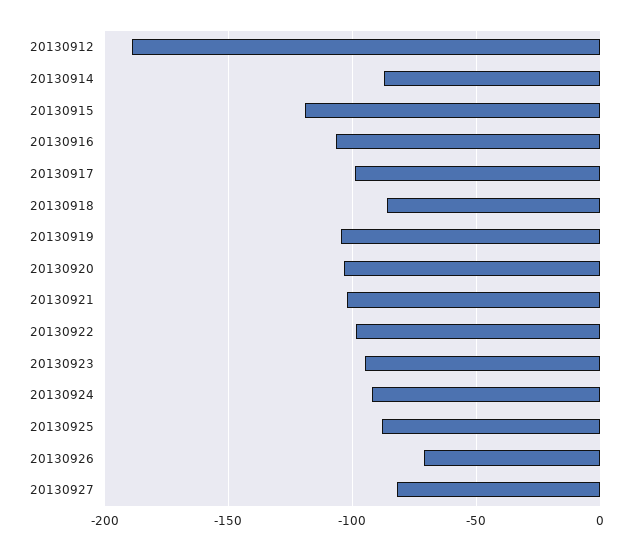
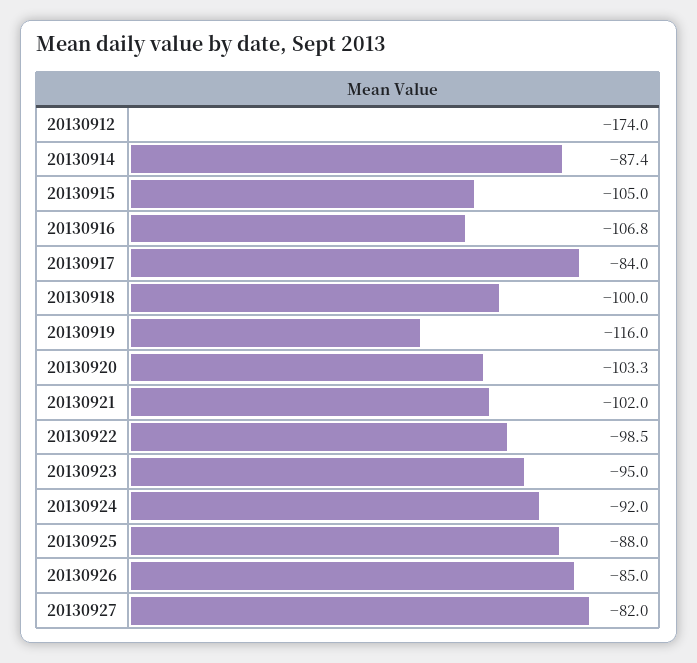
  {
-   "20130912": -190,
+   "20130912": -174,
    "20130914": -87.4,
-   "20130915": -120,
+   "20130915": -105,
    "20130916": -106.8,
-   "20130917": -100,
+   "20130917": -84,
-   "20130918": -85,
+   "20130918": -100,
-   "20130919": -105,
+   "20130919": -116,
    "20130920": -103.3,
    "20130921": -102,
    "20130922": -98.5,
    "20130923": -95,
    "20130924": -92,
    "20130925": -88,
-   "20130926": -70,
+   "20130926": -85,
    "20130927": -82
  }

